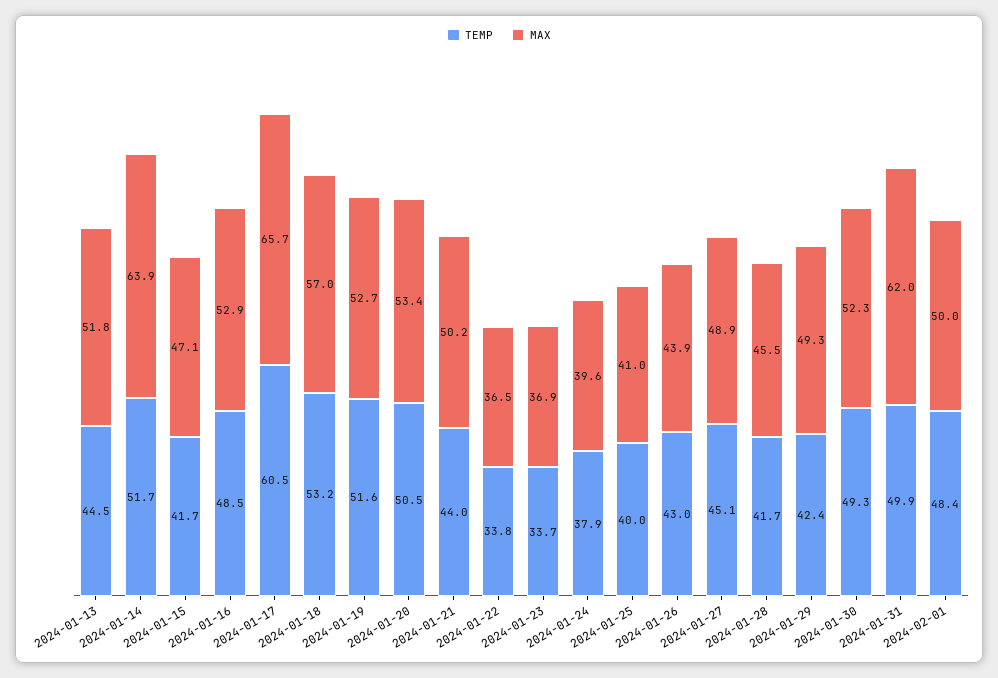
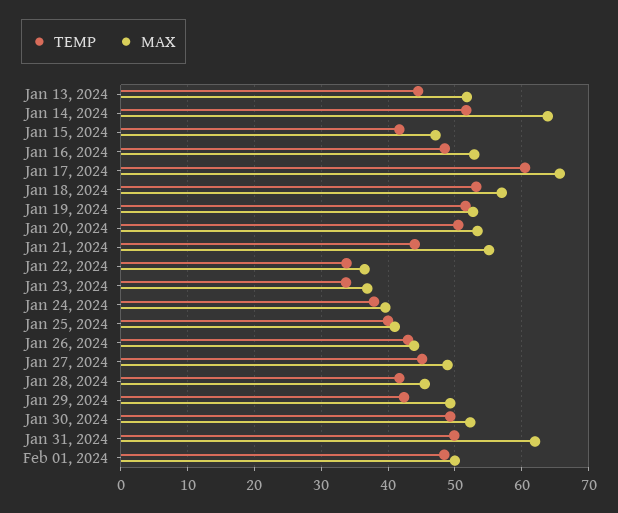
  {
    "TEMP": {
      "2024-01-13": 44.5,
      "2024-01-14": 51.7,
      "2024-01-15": 41.7,
      "2024-01-16": 48.5,
      "2024-01-17": 60.5,
      "2024-01-18": 53.2,
      "2024-01-19": 51.6,
      "2024-01-20": 50.5,
      "2024-01-21": 44,
      "2024-01-22": 33.8,
      "2024-01-23": 33.7,
      "2024-01-24": 37.9,
      "2024-01-25": 40,
      "2024-01-26": 43,
      "2024-01-27": 45.1,
      "2024-01-28": 41.7,
      "2024-01-29": 42.4,
      "2024-01-30": 49.3,
      "2024-01-31": 49.9,
      "2024-02-01": 48.4
    },
    "MAX": {
      "2024-01-13": 51.8,
      "2024-01-14": 63.9,
      "2024-01-15": 47.1,
      "2024-01-16": 52.9,
      "2024-01-17": 65.7,
      "2024-01-18": 57,
      "2024-01-19": 52.7,
      "2024-01-20": 53.4,
-     "2024-01-21": 50.2,
+     "2024-01-21": 55,
      "2024-01-22": 36.5,
      "2024-01-23": 36.9,
      "2024-01-24": 39.6,
      "2024-01-25": 41,
      "2024-01-26": 43.9,
      "2024-01-27": 48.9,
      "2024-01-28": 45.5,
      "2024-01-29": 49.3,
      "2024-01-30": 52.3,
      "2024-01-31": 62,
      "2024-02-01": 50
    }
  }

